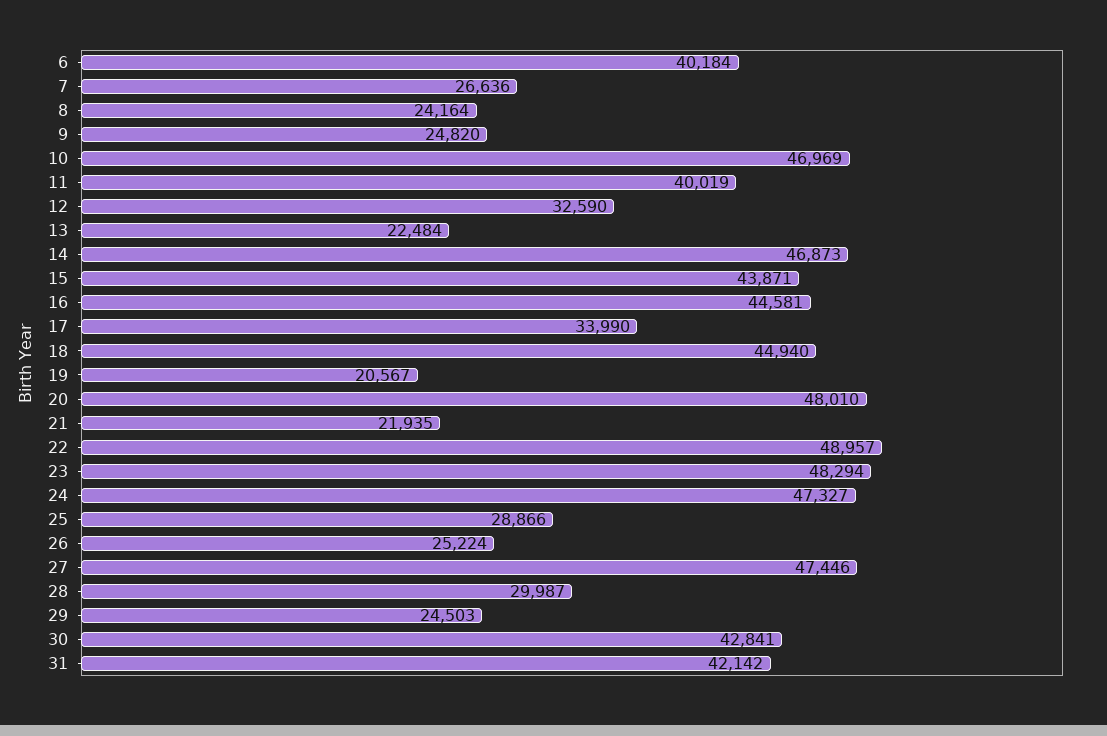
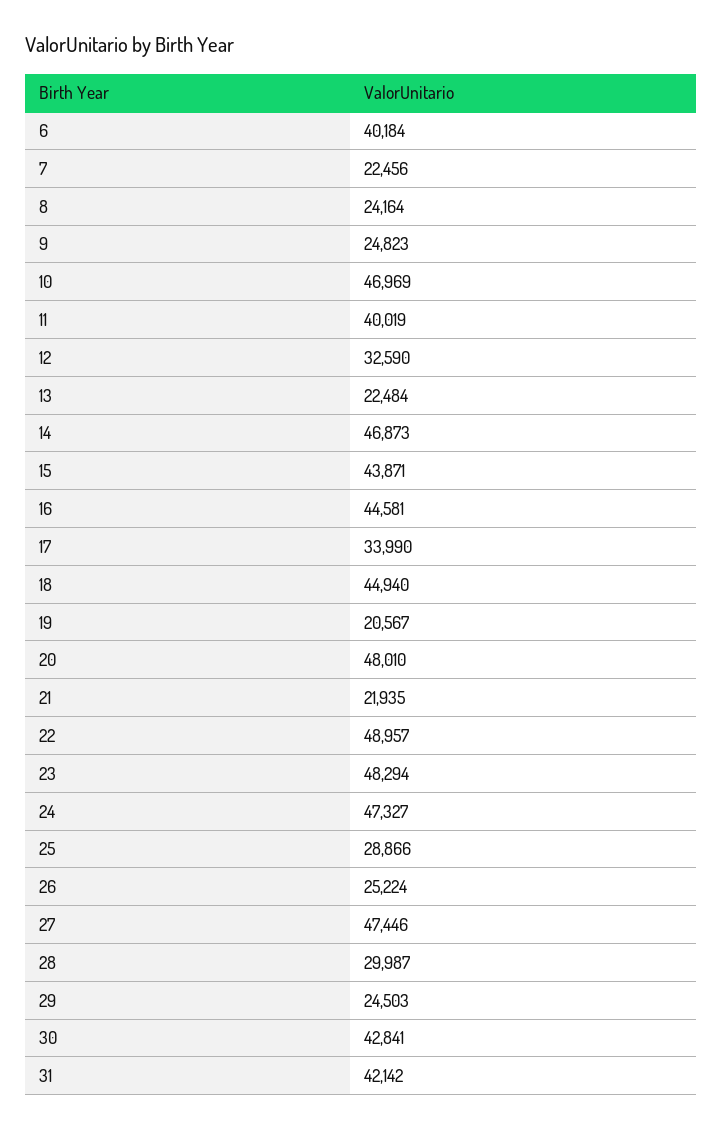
  {
    "6": 40184,
-   "7": 26636,
+   "7": 22456,
    "8": 24164,
-   "9": 24820,
+   "9": 24823,
    "10": 46969,
    "11": 40019,
    "12": 32590,
    "13": 22484,
    "14": 46873,
    "15": 43871,
    "16": 44581,
    "17": 33990,
    "18": 44940,
    "19": 20567,
    "20": 48010,
    "21": 21935,
    "22": 48957,
    "23": 48294,
    "24": 47327,
    "25": 28866,
    "26": 25224,
    "27": 47446,
    "28": 29987,
    "29": 24503,
    "30": 42841,
    "31": 42142
  }

